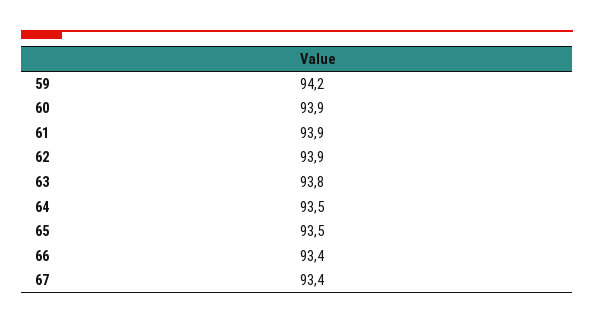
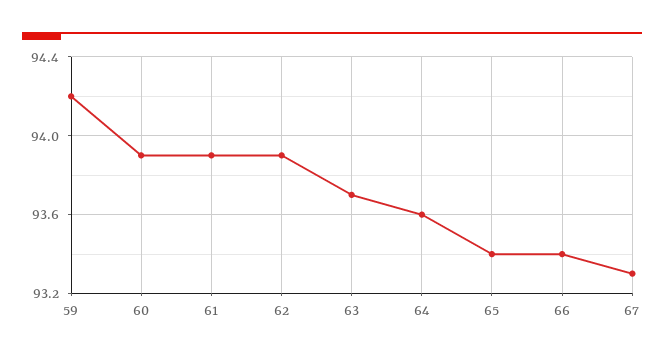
  {
    "59": 94.2,
    "60": 93.9,
    "61": 93.9,
    "62": 93.9,
-   "63": 93.8,
+   "63": 93.7,
-   "64": 93.5,
+   "64": 93.6,
-   "65": 93.5,
+   "65": 93.4,
    "66": 93.4,
-   "67": 93.4
+   "67": 93.3
  }

